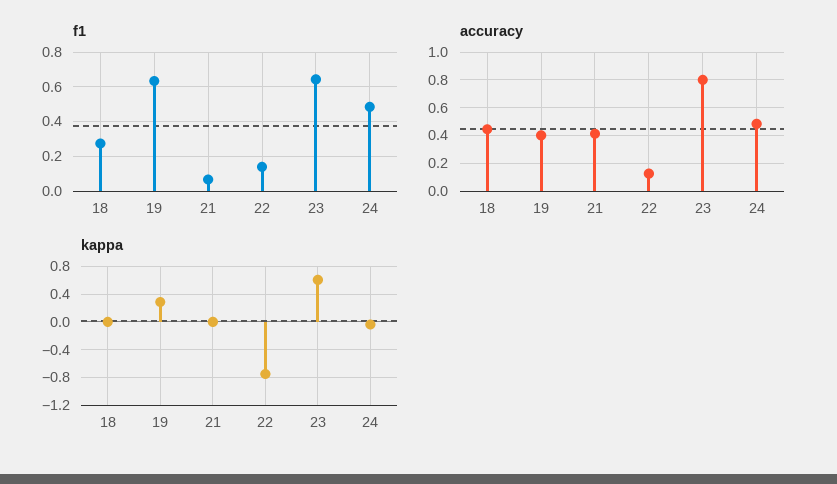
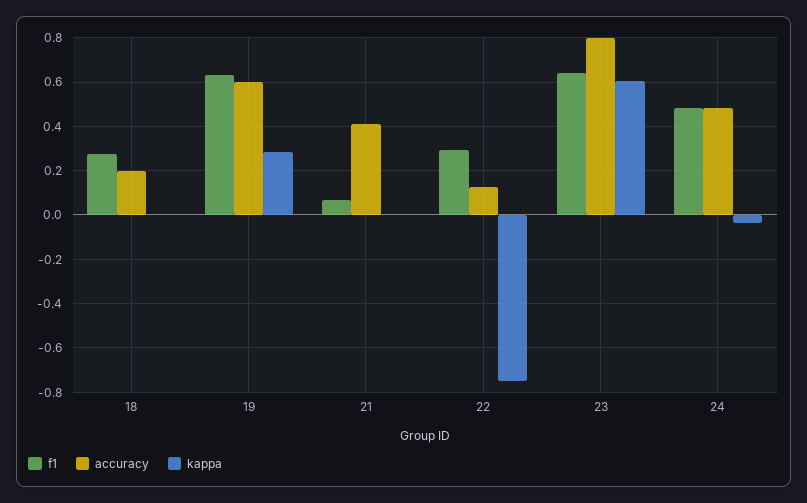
  {
    "f1": {
      "18": 0.25,
      "19": 0.65,
      "21": 0.05,
-     "22": 0.15,
+     "22": 0.3,
      "23": 0.65,
      "24": 0.5
    },
    "accuracy": {
-     "18": 0.45,
+     "18": 0.2,
-     "19": 0.4,
+     "19": 0.6,
      "21": 0.4,
      "22": 0.15,
      "23": 0.8,
      "24": 0.5
    },
    "kappa": {
      "18": 0,
      "19": 0.3,
      "21": 0,
      "22": -0.75,
      "23": 0.6,
      "24": -0.05
    }
  }

